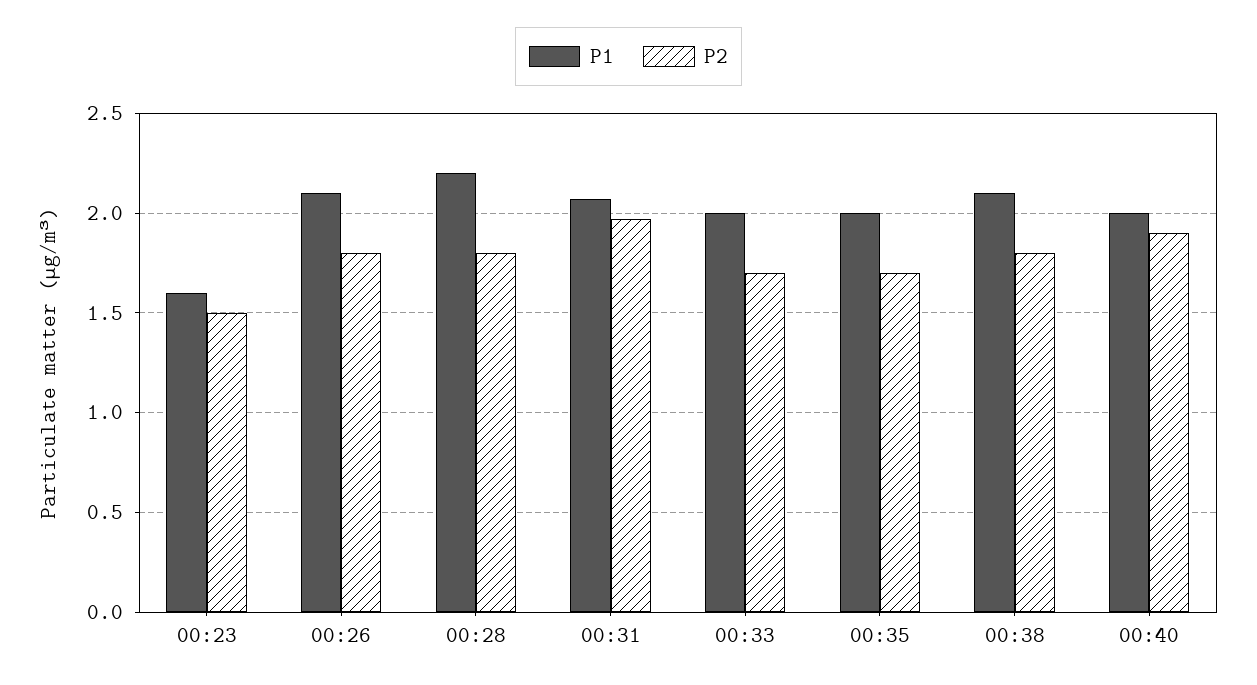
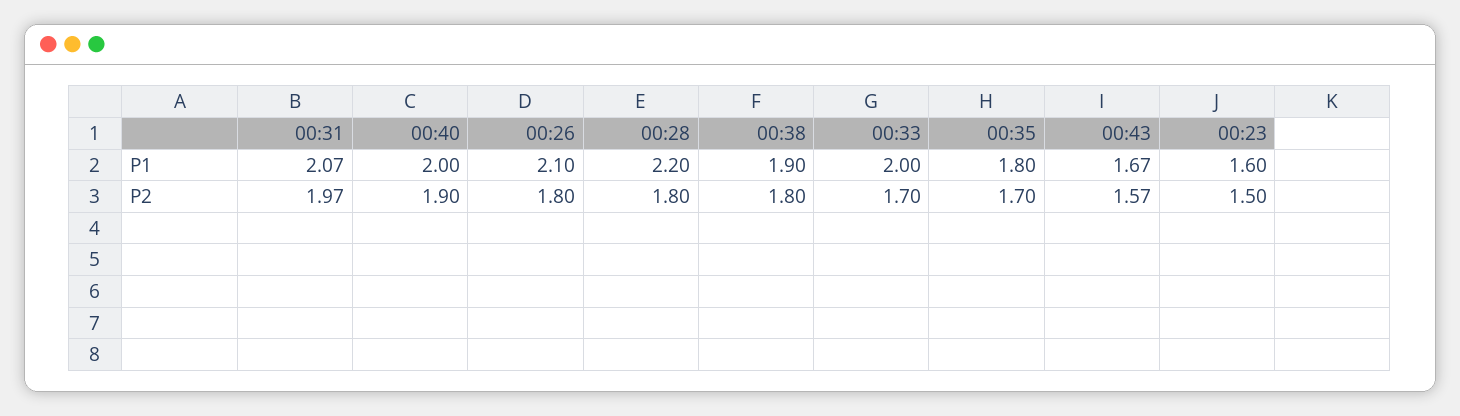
  {
    "P1": {
      "00:23": 1.6,
      "00:26": 2.1,
      "00:28": 2.2,
      "00:31": 2.07,
      "00:33": 2,
-     "00:35": 2,
+     "00:35": 1.8,
-     "00:38": 2.1,
+     "00:38": 1.9,
-     "00:40": 2
+     "00:40": 2,
+     "00:43": 1.67
    },
    "P2": {
      "00:23": 1.5,
      "00:26": 1.8,
      "00:28": 1.8,
      "00:31": 1.97,
      "00:33": 1.7,
      "00:35": 1.7,
      "00:38": 1.8,
-     "00:40": 1.9
+     "00:40": 1.9,
+     "00:43": 1.57
    }
  }

